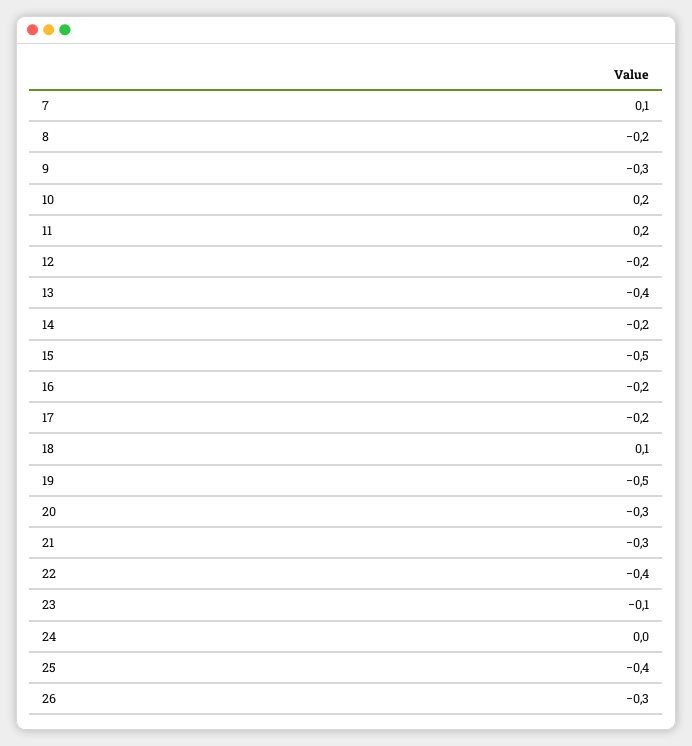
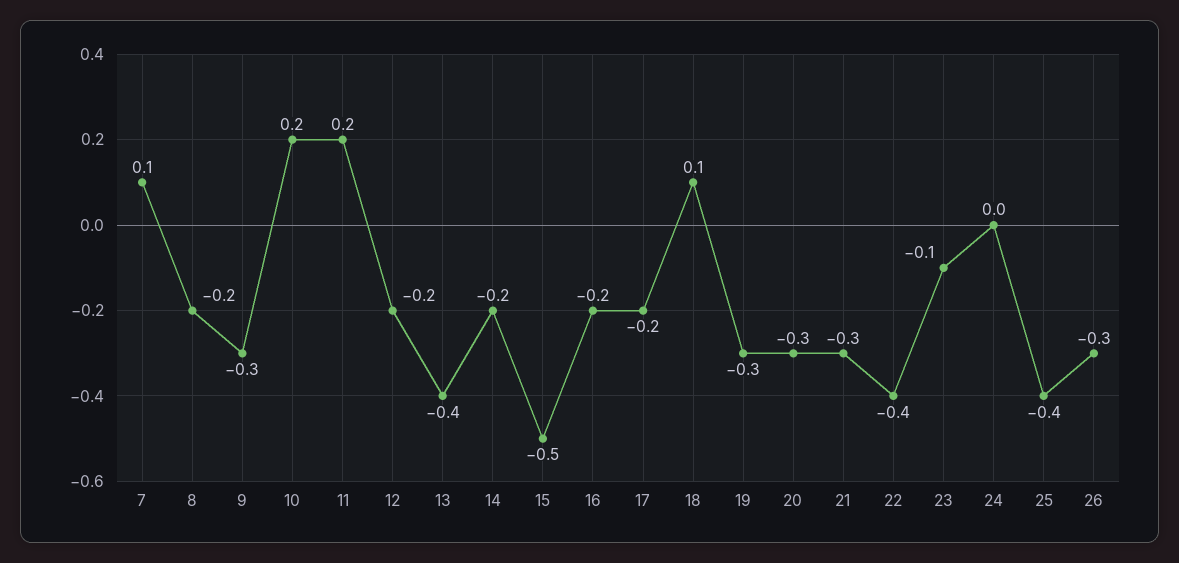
  {
    "7": 0.1,
    "8": -0.2,
    "9": -0.3,
    "10": 0.2,
    "11": 0.2,
    "12": -0.2,
    "13": -0.4,
    "14": -0.2,
    "15": -0.5,
    "16": -0.2,
    "17": -0.2,
    "18": 0.1,
-   "19": -0.5,
+   "19": -0.3,
    "20": -0.3,
    "21": -0.3,
    "22": -0.4,
    "23": -0.1,
    "24": 0,
    "25": -0.4,
    "26": -0.3
  }

